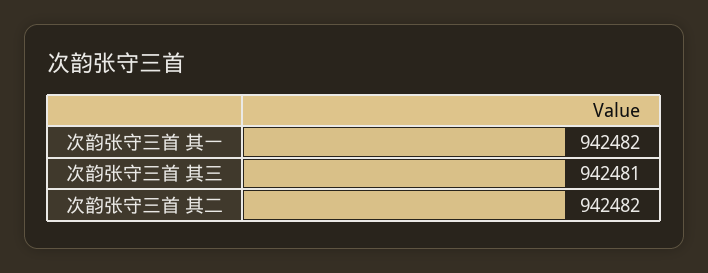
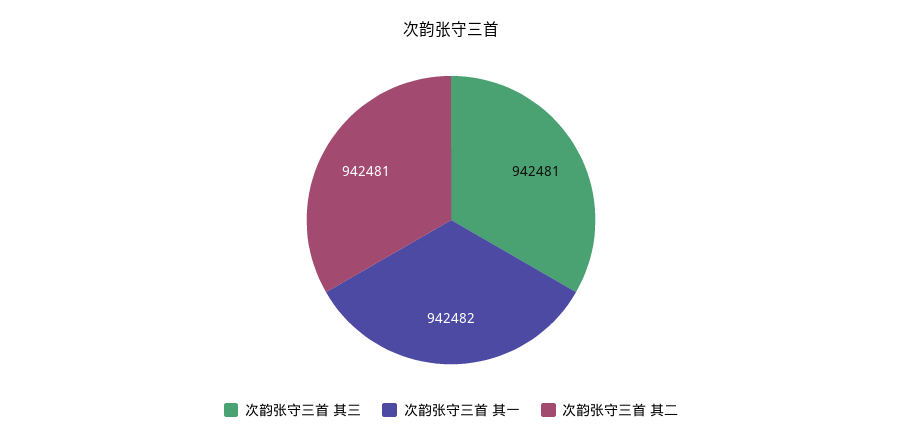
  {
    "次韵张守三首 其一": 942482,
    "次韵张守三首 其三": 942481,
-   "次韵张守三首 其二": 942482
+   "次韵张守三首 其二": 942481
  }

